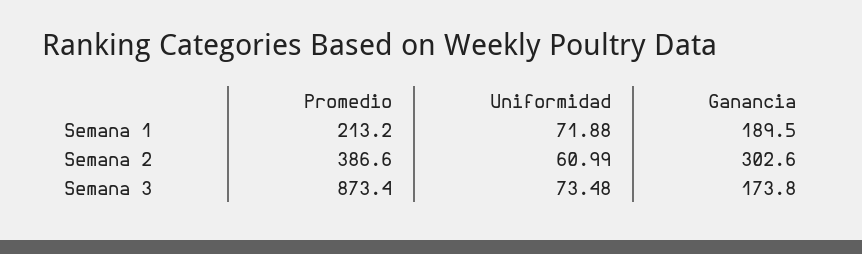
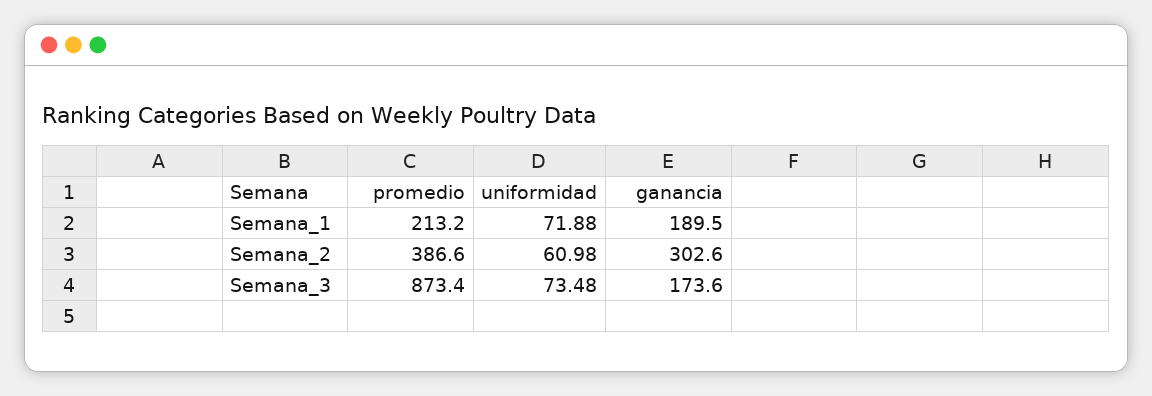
  {
    "Promedio": {
      "Semana 1": 213.2,
      "Semana 2": 386.6,
      "Semana 3": 873.4
    },
    "Uniformidad": {
      "Semana 1": 71.88,
-     "Semana 2": 60.99,
+     "Semana 2": 60.98,
      "Semana 3": 73.48
    },
    "Ganancia": {
      "Semana 1": 189.5,
      "Semana 2": 302.6,
-     "Semana 3": 173.8
+     "Semana 3": 173.6
    }
  }

